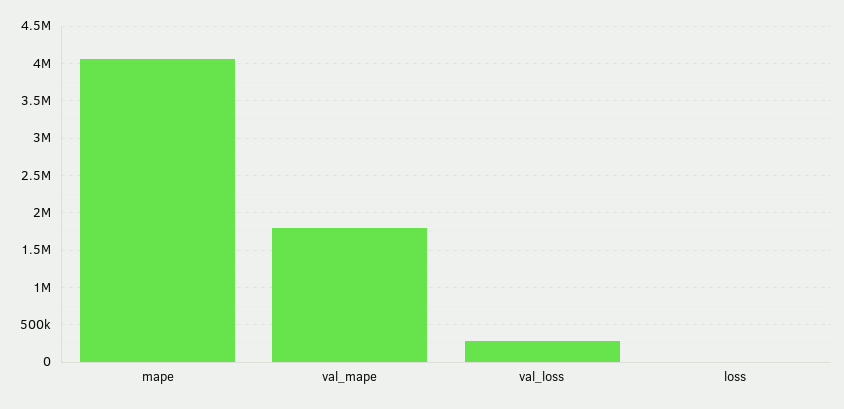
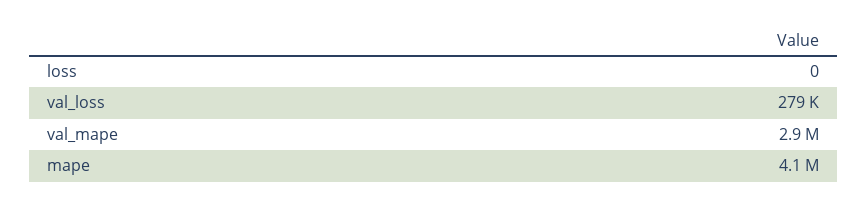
  {
    "mape": 4100000,
-   "val_mape": 1800000,
+   "val_mape": 2900000,
    "val_loss": 279000,
    "loss": 0
  }

